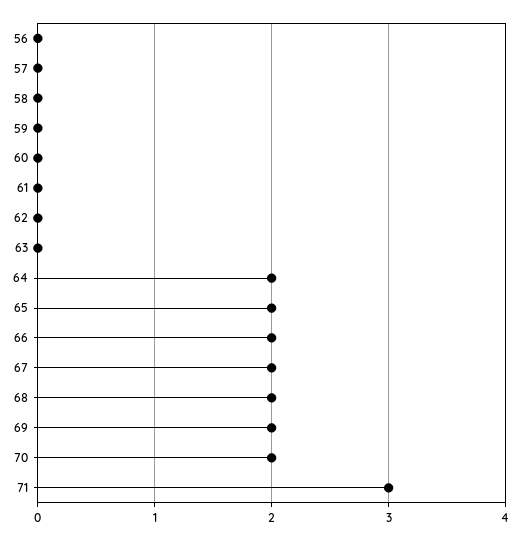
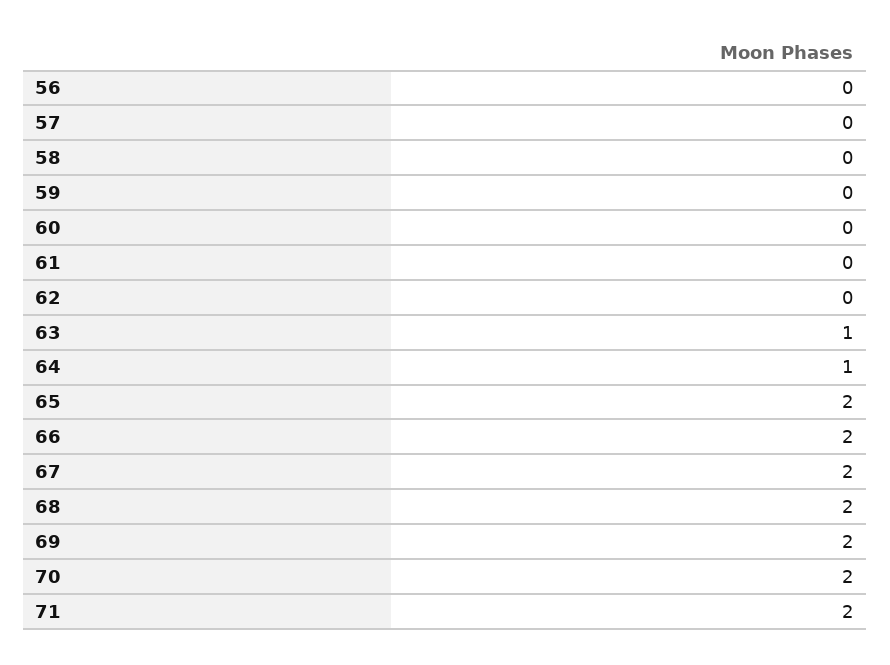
  {
    "56": 0,
    "57": 0,
    "58": 0,
    "59": 0,
    "60": 0,
    "61": 0,
    "62": 0,
-   "63": 0,
+   "63": 1,
-   "64": 2,
+   "64": 1,
    "65": 2,
    "66": 2,
    "67": 2,
    "68": 2,
    "69": 2,
    "70": 2,
-   "71": 3
+   "71": 2
  }

